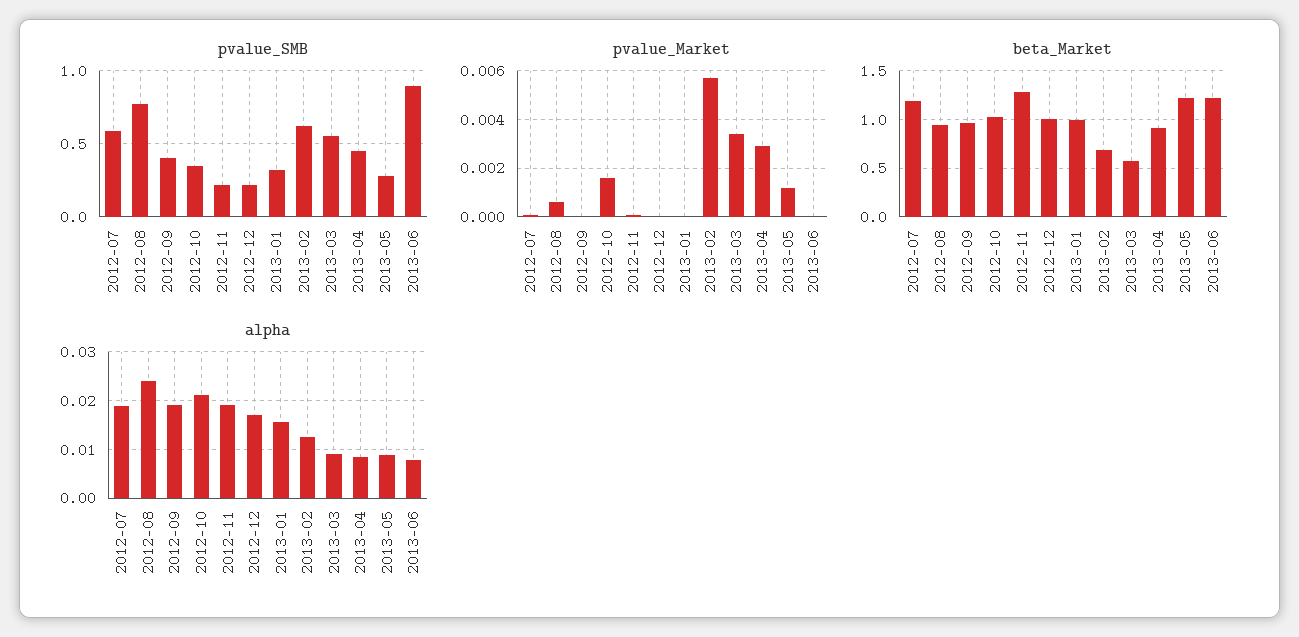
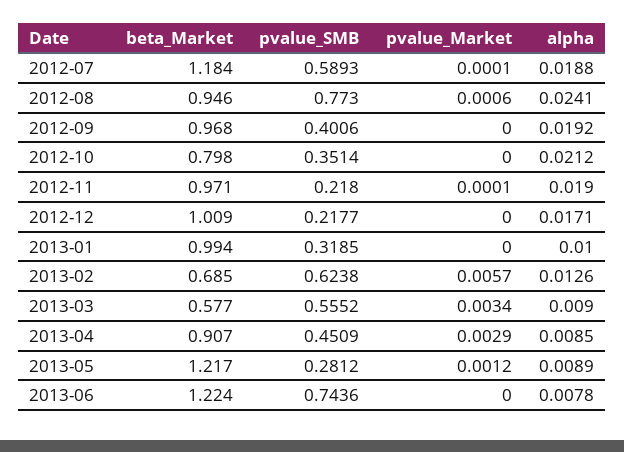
  {
    "pvalue_SMB": {
      "2012-07": 0.5893,
      "2012-08": 0.773,
      "2012-09": 0.4006,
      "2012-10": 0.3514,
      "2012-11": 0.218,
      "2012-12": 0.2177,
      "2013-01": 0.3185,
      "2013-02": 0.6238,
      "2013-03": 0.5552,
      "2013-04": 0.4509,
      "2013-05": 0.2812,
-     "2013-06": 0.9
+     "2013-06": 0.7436
    },
    "pvalue_Market": {
      "2012-07": 0.0001,
      "2012-08": 0.0006,
      "2012-09": 0,
-     "2012-10": 0.0015,
+     "2012-10": 0,
      "2012-11": 0.0001,
      "2012-12": 0,
      "2013-01": 0,
      "2013-02": 0.0057,
      "2013-03": 0.0034,
      "2013-04": 0.0029,
      "2013-05": 0.0012,
      "2013-06": 0
    },
    "beta_Market": {
      "2012-07": 1.184,
      "2012-08": 0.946,
      "2012-09": 0.968,
-     "2012-10": 1,
+     "2012-10": 0.798,
-     "2012-11": 1.3,
+     "2012-11": 0.971,
      "2012-12": 1.009,
      "2013-01": 0.994,
      "2013-02": 0.685,
      "2013-03": 0.577,
      "2013-04": 0.907,
      "2013-05": 1.217,
      "2013-06": 1.224
    },
    "alpha": {
      "2012-07": 0.0188,
      "2012-08": 0.0241,
      "2012-09": 0.0192,
      "2012-10": 0.0212,
      "2012-11": 0.019,
      "2012-12": 0.0171,
-     "2013-01": 0.016,
+     "2013-01": 0.01,
      "2013-02": 0.0126,
      "2013-03": 0.009,
      "2013-04": 0.0085,
      "2013-05": 0.0089,
      "2013-06": 0.0078
    }
  }

